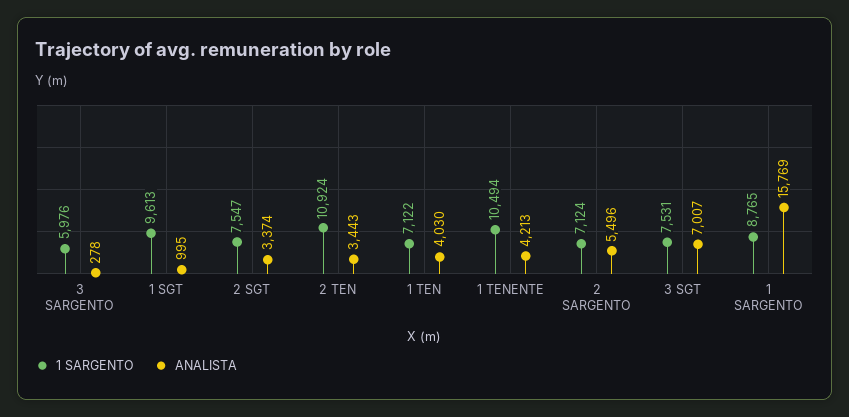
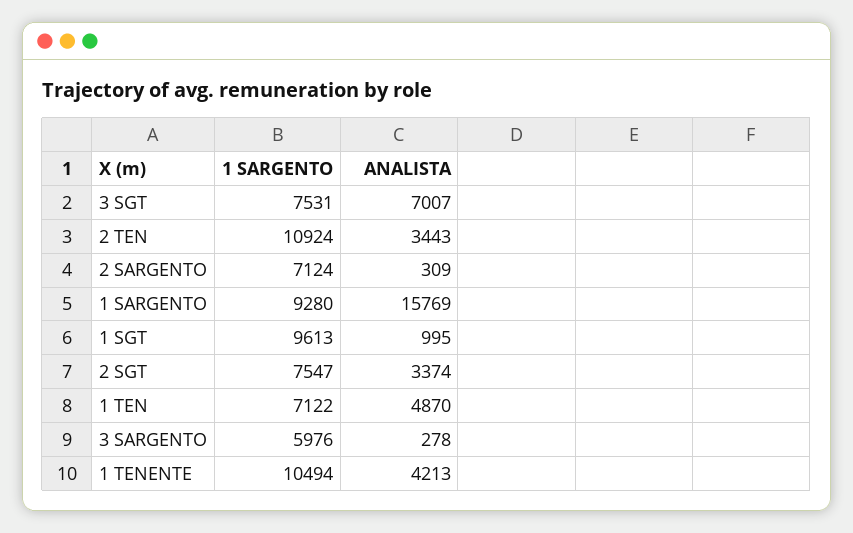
  {
    "1 SARGENTO": {
      "3 SARGENTO": 5976,
      "1 SGT": 9613,
      "2 SGT": 7547,
      "2 TEN": 10924,
      "1 TEN": 7122,
      "1 TENENTE": 10494,
      "2 SARGENTO": 7124,
      "3 SGT": 7531,
-     "1 SARGENTO": 8765
+     "1 SARGENTO": 9280
    },
    "ANALISTA": {
      "3 SARGENTO": 278,
      "1 SGT": 995,
      "2 SGT": 3374,
      "2 TEN": 3443,
-     "1 TEN": 4030,
+     "1 TEN": 4870,
      "1 TENENTE": 4213,
-     "2 SARGENTO": 5496,
+     "2 SARGENTO": 309,
      "3 SGT": 7007,
      "1 SARGENTO": 15769
    }
  }

